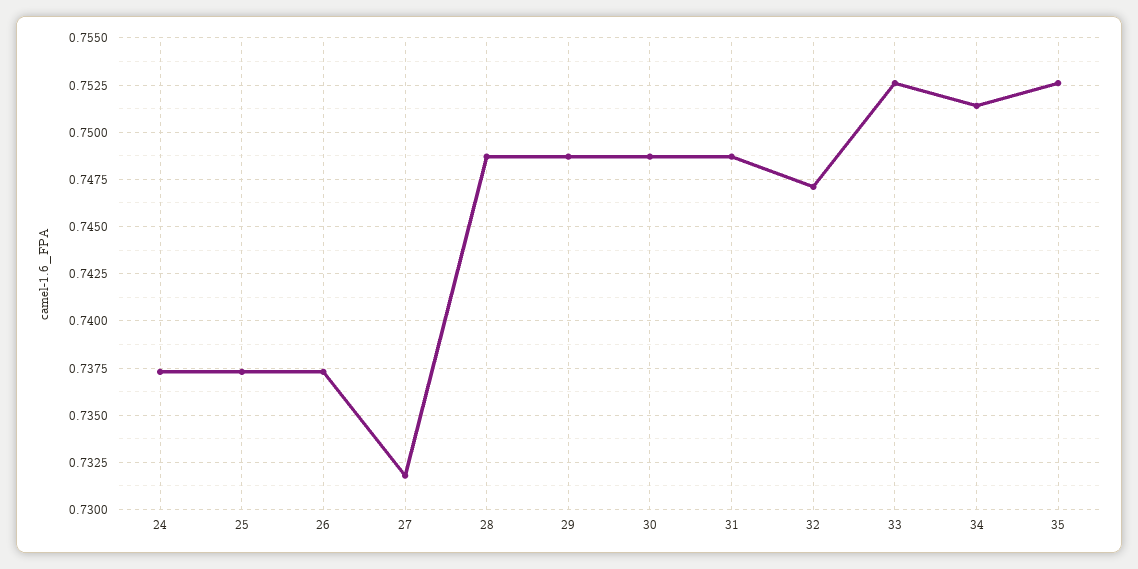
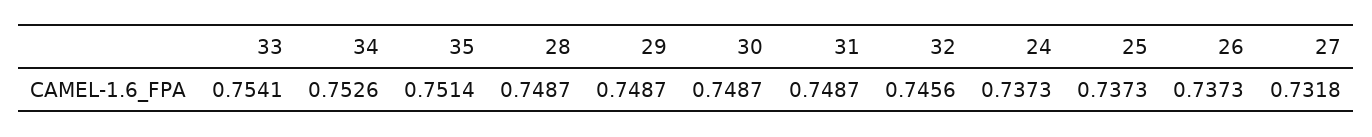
  {
    "24": 0.7373,
    "25": 0.7373,
    "26": 0.7373,
    "27": 0.7318,
    "28": 0.7487,
    "29": 0.7487,
    "30": 0.7487,
    "31": 0.7487,
-   "32": 0.747,
+   "32": 0.7456,
-   "33": 0.7525,
+   "33": 0.7541,
-   "34": 0.7515,
+   "34": 0.7526,
-   "35": 0.7525
+   "35": 0.7514
  }

